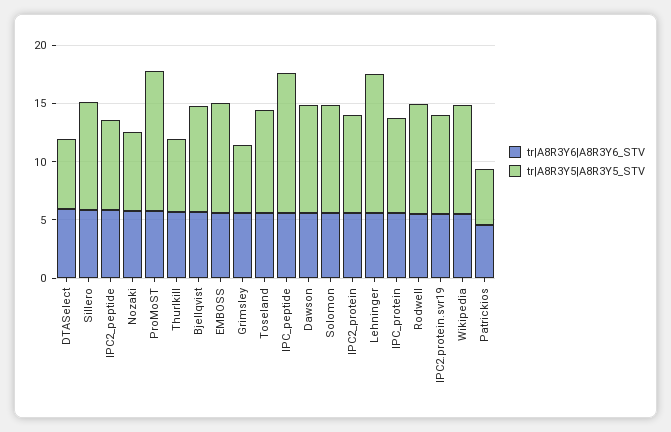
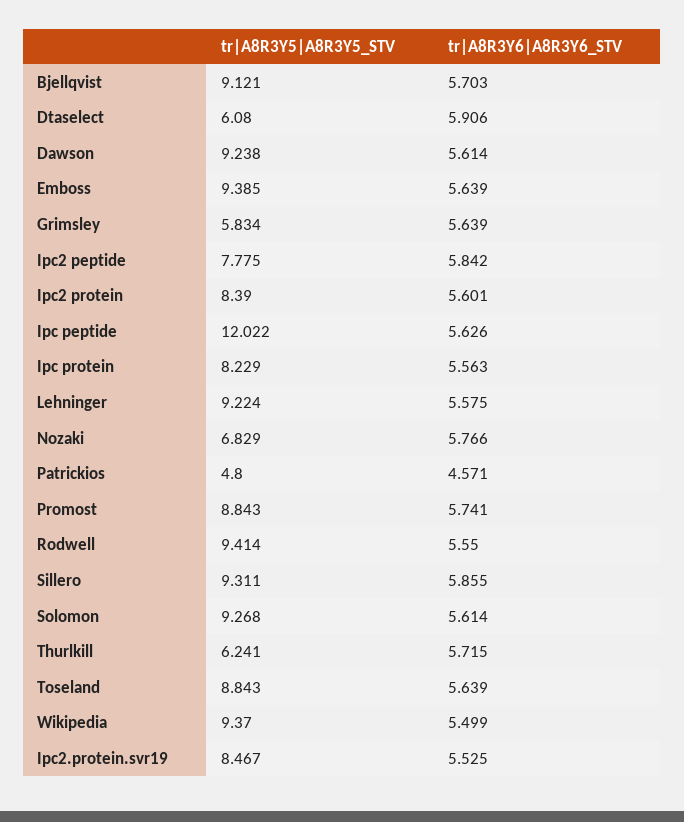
  {
    "tr|A8R3Y6|A8R3Y6_STV": {
      "DTASelect": 5.906,
      "Sillero": 5.855,
      "IPC2_peptide": 5.842,
      "Nozaki": 5.766,
      "ProMoST": 5.741,
      "Thurlkill": 5.715,
      "Bjellqvist": 5.703,
      "EMBOSS": 5.639,
      "Grimsley": 5.639,
      "Toseland": 5.639,
      "IPC_peptide": 5.626,
      "Dawson": 5.614,
      "Solomon": 5.614,
      "IPC2_protein": 5.601,
      "Lehninger": 5.575,
      "IPC_protein": 5.563,
      "Rodwell": 5.55,
      "IPC2.protein.svr19": 5.525,
      "Wikipedia": 5.499,
      "Patrickios": 4.571
    },
    "tr|A8R3Y5|A8R3Y5_STV": {
      "DTASelect": 6.08,
      "Sillero": 9.311,
      "IPC2_peptide": 7.775,
      "Nozaki": 6.829,
-     "ProMoST": 12,
+     "ProMoST": 8.843,
      "Thurlkill": 6.241,
      "Bjellqvist": 9.121,
      "EMBOSS": 9.385,
      "Grimsley": 5.834,
      "Toseland": 8.843,
      "IPC_peptide": 12.022,
      "Dawson": 9.238,
      "Solomon": 9.268,
      "IPC2_protein": 8.39,
-     "Lehninger": 12,
+     "Lehninger": 9.224,
      "IPC_protein": 8.229,
      "Rodwell": 9.414,
      "IPC2.protein.svr19": 8.467,
      "Wikipedia": 9.37,
      "Patrickios": 4.8
    }
  }

